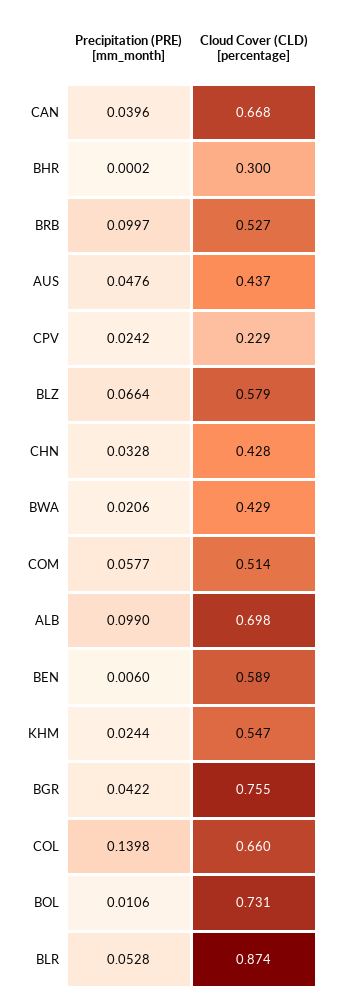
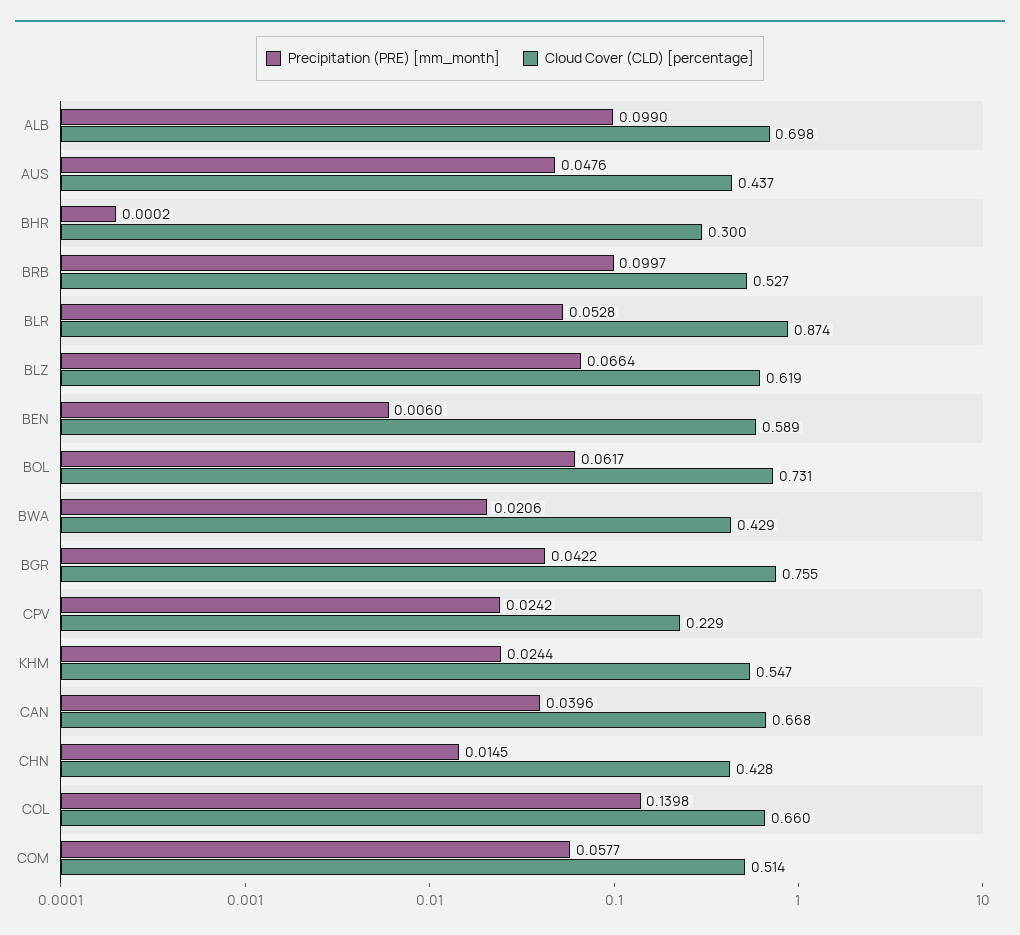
  {
    "Precipitation (PRE) [mm_month]": {
      "CAN": 0.0396,
      "BHR": 0.0002,
      "BRB": 0.0997,
      "AUS": 0.0476,
      "CPV": 0.0242,
      "BLZ": 0.0664,
-     "CHN": 0.0328,
+     "CHN": 0.0145,
      "BWA": 0.0206,
      "COM": 0.0577,
      "ALB": 0.099,
      "BEN": 0.006,
      "KHM": 0.0244,
      "BGR": 0.0422,
      "COL": 0.1398,
-     "BOL": 0.0106,
+     "BOL": 0.0617,
      "BLR": 0.0528
    },
    "Cloud Cover (CLD) [percentage]": {
      "CAN": 0.668,
      "BHR": 0.3,
      "BRB": 0.527,
      "AUS": 0.437,
      "CPV": 0.229,
-     "BLZ": 0.579,
+     "BLZ": 0.619,
      "CHN": 0.428,
      "BWA": 0.429,
      "COM": 0.514,
      "ALB": 0.698,
      "BEN": 0.589,
      "KHM": 0.547,
      "BGR": 0.755,
      "COL": 0.66,
      "BOL": 0.731,
      "BLR": 0.874
    }
  }

